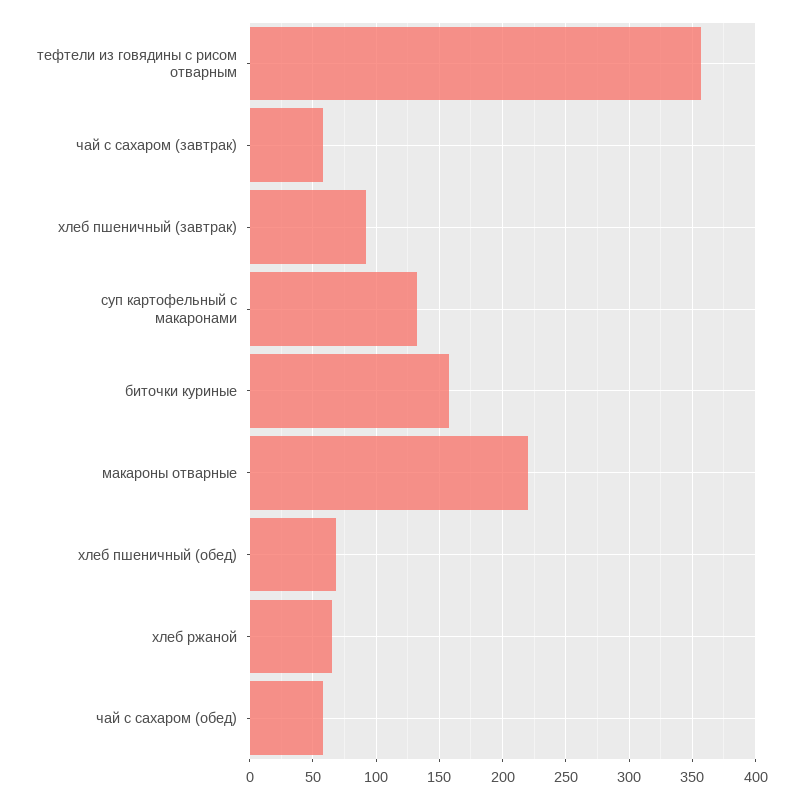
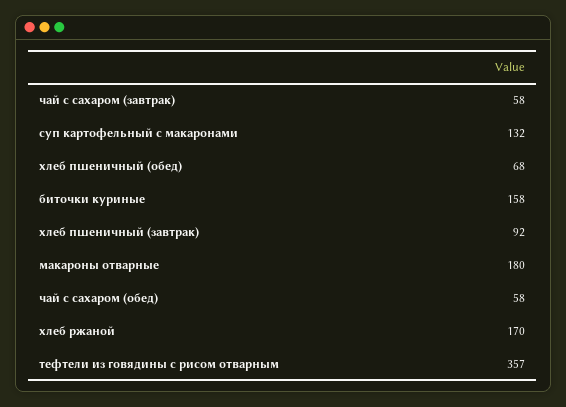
  {
    "тефтели из говядины с рисом отварным": 357,
    "чай с сахаром (завтрак)": 58,
    "хлеб пшеничный (завтрак)": 92,
    "суп картофельный с макаронами": 132,
    "биточки куриные": 158,
-   "макароны отварные": 220,
+   "макароны отварные": 180,
    "хлеб пшеничный (обед)": 68,
-   "хлеб ржаной": 65,
+   "хлеб ржаной": 170,
    "чай с сахаром (обед)": 58
  }

